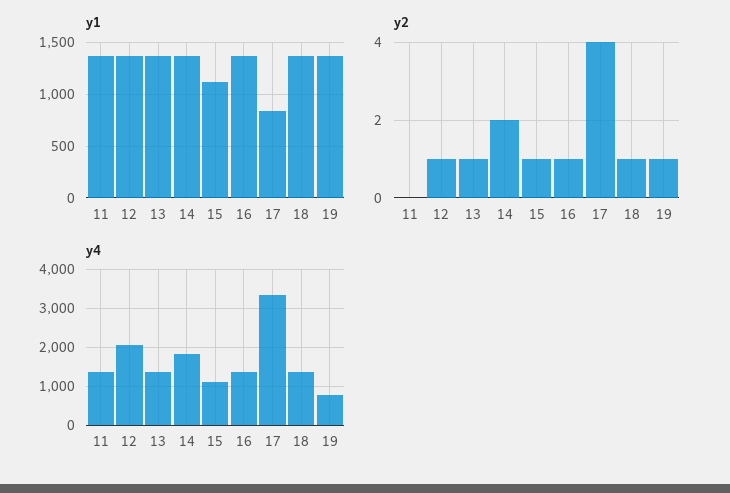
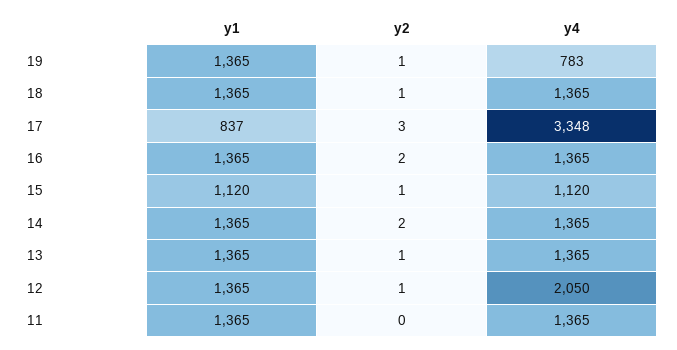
  {
    "y1": {
      "11": 1365,
      "12": 1365,
      "13": 1365,
      "14": 1365,
      "15": 1120,
      "16": 1365,
      "17": 837,
      "18": 1365,
      "19": 1365
    },
    "y2": {
      "11": 0,
      "12": 1,
      "13": 1,
      "14": 2,
      "15": 1,
-     "16": 1,
+     "16": 2,
-     "17": 4,
+     "17": 3,
      "18": 1,
      "19": 1
    },
    "y4": {
      "11": 1365,
      "12": 2050,
      "13": 1365,
-     "14": 1800,
+     "14": 1365,
      "15": 1120,
      "16": 1365,
      "17": 3348,
      "18": 1365,
      "19": 783
    }
  }

